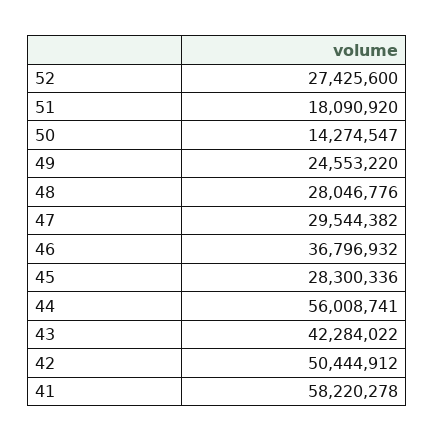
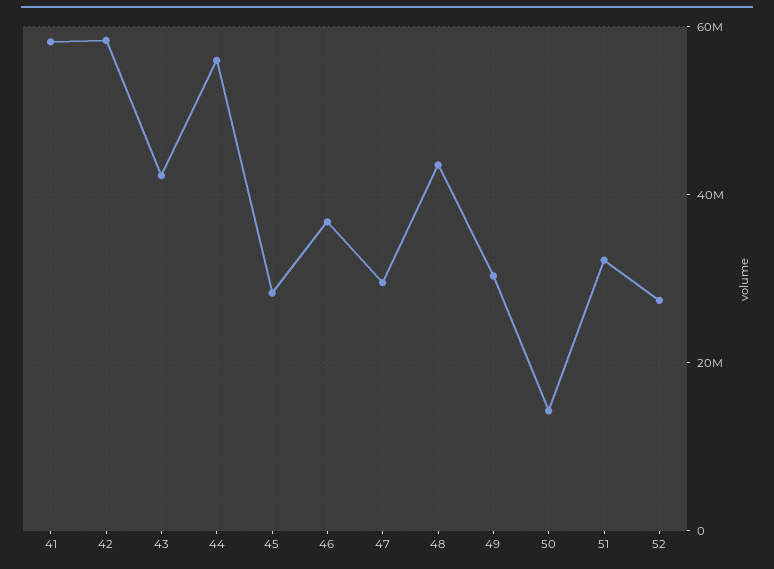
  {
    "52": 27425600,
-   "51": 18090920,
+   "51": 32000000,
    "50": 14274547,
-   "49": 24553220,
+   "49": 30000000,
-   "48": 28046776,
+   "48": 44000000,
    "47": 29544382,
    "46": 36796932,
    "45": 28300336,
    "44": 56008741,
    "43": 42284022,
-   "42": 50444912,
+   "42": 58000000,
    "41": 58220278
  }

